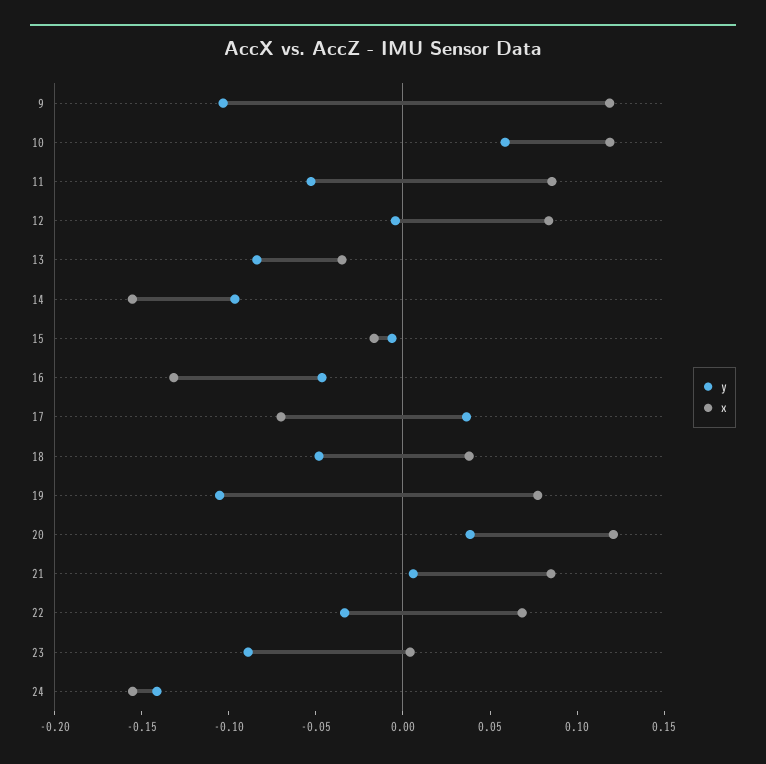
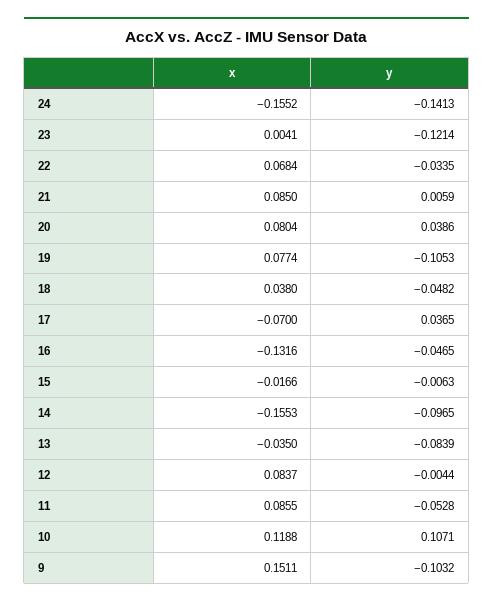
  {
    "y": {
      "9": -0.1032,
-     "10": 0.06,
+     "10": 0.1071,
      "11": -0.0528,
      "12": -0.0044,
      "13": -0.0839,
      "14": -0.0965,
      "15": -0.0063,
      "16": -0.0465,
      "17": 0.0365,
      "18": -0.0482,
      "19": -0.1053,
      "20": 0.0386,
      "21": 0.0059,
      "22": -0.0335,
-     "23": -0.09,
+     "23": -0.1214,
      "24": -0.1413
    },
    "x": {
-     "9": 0.12,
+     "9": 0.1511,
      "10": 0.1188,
      "11": 0.0855,
      "12": 0.0837,
      "13": -0.035,
      "14": -0.1553,
      "15": -0.0166,
      "16": -0.1316,
      "17": -0.07,
      "18": 0.038,
      "19": 0.0774,
-     "20": 0.12,
+     "20": 0.0804,
      "21": 0.085,
      "22": 0.0684,
      "23": 0.0041,
      "24": -0.1552
    }
  }

